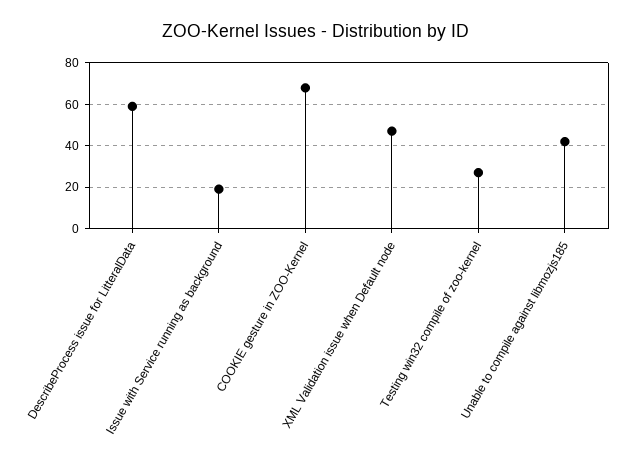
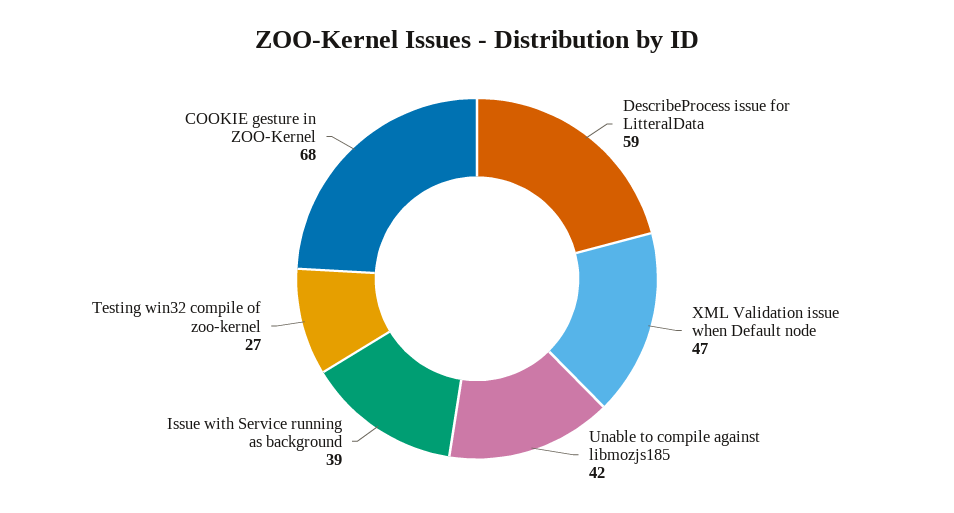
  {
    "DescribeProcess issue for LitteralData": 59,
-   "Issue with Service running as background": 20,
+   "Issue with Service running as background": 39,
    "COOKIE gesture in ZOO-Kernel": 68,
    "XML Validation issue when Default node": 47,
    "Testing win32 compile of zoo-kernel": 27,
    "Unable to compile against libmozjs185": 42
  }

